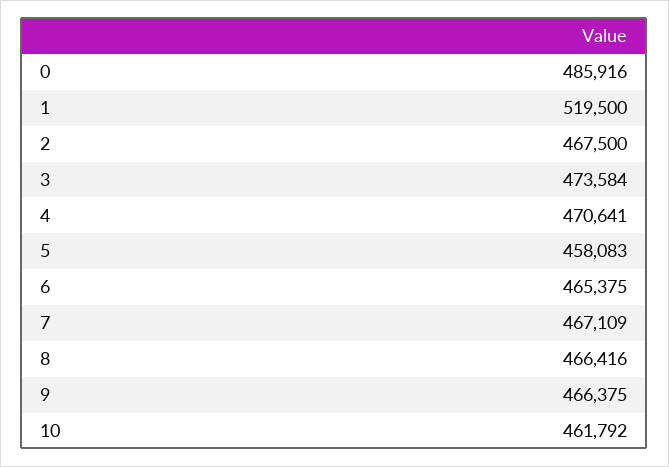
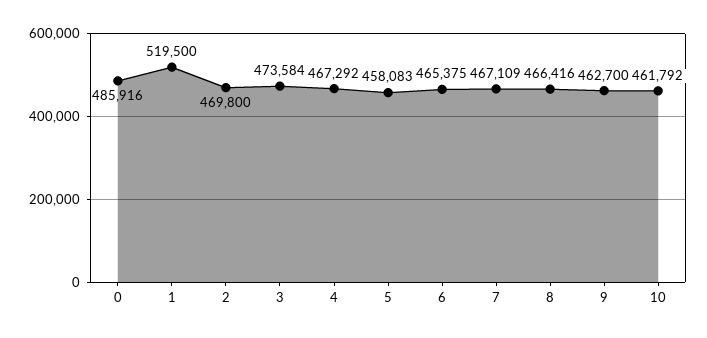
  {
    "0": 485916,
    "1": 519500,
-   "2": 467500,
+   "2": 469800,
    "3": 473584,
-   "4": 470641,
+   "4": 467292,
    "5": 458083,
    "6": 465375,
    "7": 467109,
    "8": 466416,
-   "9": 466375,
+   "9": 462700,
    "10": 461792
  }

